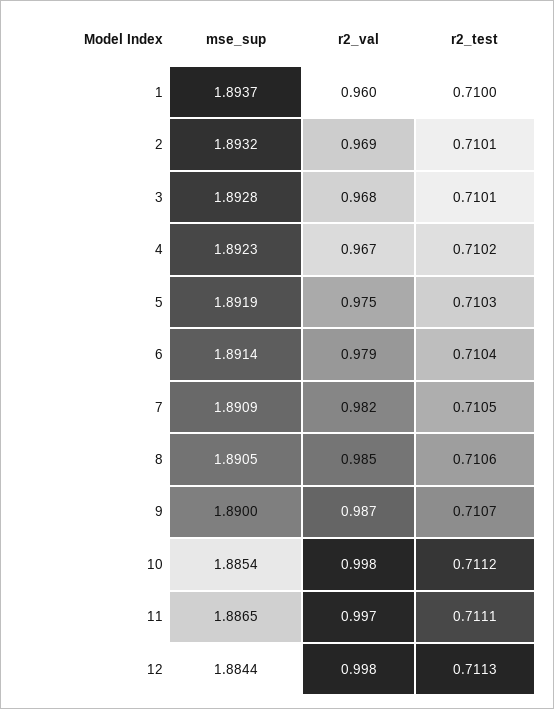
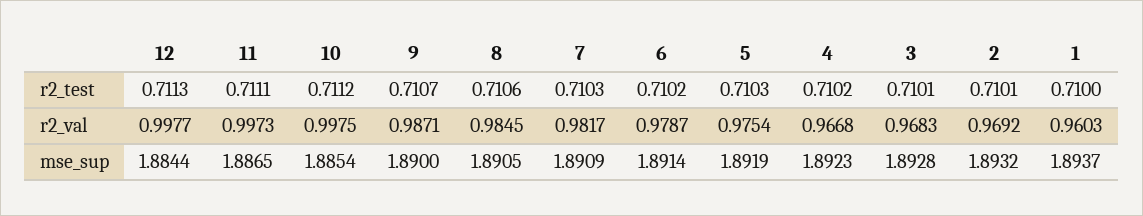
  {
    "mse_sup": {
      "1": 1.8937,
      "2": 1.8932,
      "3": 1.8928,
      "4": 1.8923,
      "5": 1.8919,
      "6": 1.8914,
      "7": 1.8909,
      "8": 1.8905,
      "9": 1.89,
      "10": 1.8854,
      "11": 1.8865,
      "12": 1.8844
    },
    "r2_val": {
      "1": 0.9603,
      "2": 0.9692,
      "3": 0.9683,
      "4": 0.9668,
      "5": 0.9754,
      "6": 0.9787,
      "7": 0.9817,
      "8": 0.9845,
      "9": 0.9871,
      "10": 0.9975,
      "11": 0.9973,
      "12": 0.9977
    },
    "r2_test": {
      "1": 0.71,
      "2": 0.7101,
      "3": 0.7101,
      "4": 0.7102,
      "5": 0.7103,
-     "6": 0.7104,
+     "6": 0.7102,
-     "7": 0.7105,
+     "7": 0.7103,
      "8": 0.7106,
      "9": 0.7107,
      "10": 0.7112,
      "11": 0.7111,
      "12": 0.7113
    }
  }

